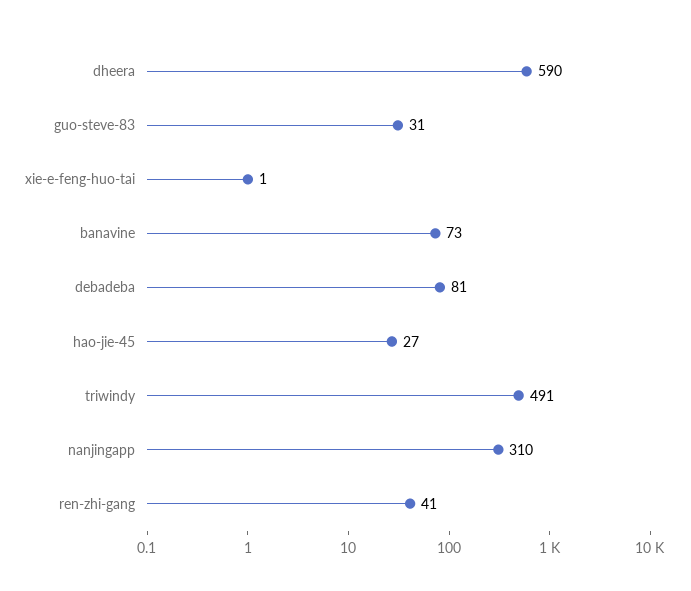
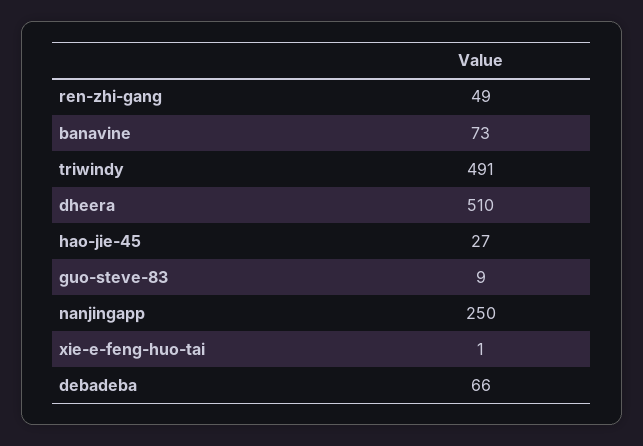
  {
-   "dheera": 590,
+   "dheera": 510,
-   "guo-steve-83": 31,
+   "guo-steve-83": 9,
    "xie-e-feng-huo-tai": 1,
    "banavine": 73,
-   "debadeba": 81,
+   "debadeba": 66,
    "hao-jie-45": 27,
    "triwindy": 491,
-   "nanjingapp": 310,
+   "nanjingapp": 250,
-   "ren-zhi-gang": 41
+   "ren-zhi-gang": 49
  }

